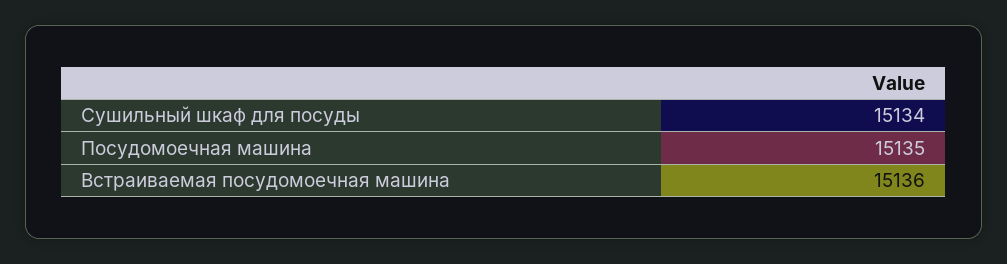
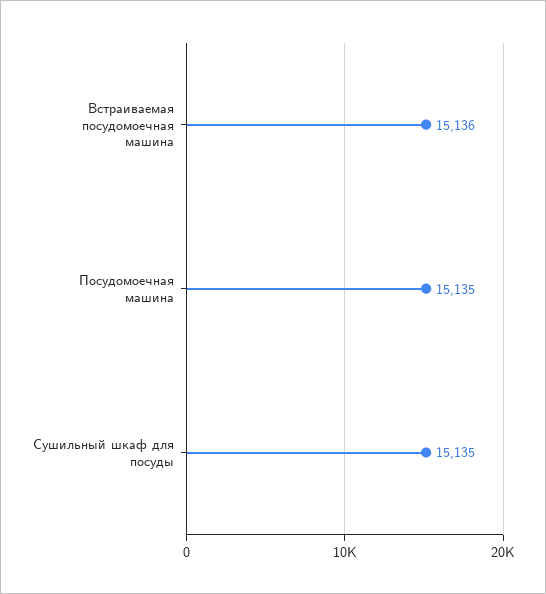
  {
-   "Сушильный шкаф для посуды": 15134,
+   "Сушильный шкаф для посуды": 15135,
    "Посудомоечная машина": 15135,
    "Встраиваемая посудомоечная машина": 15136
  }

